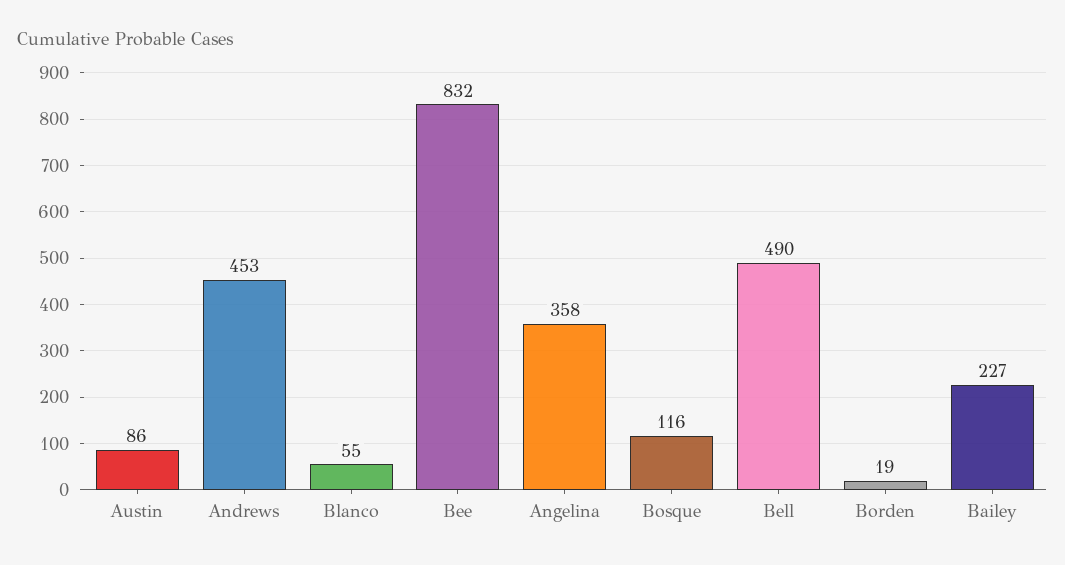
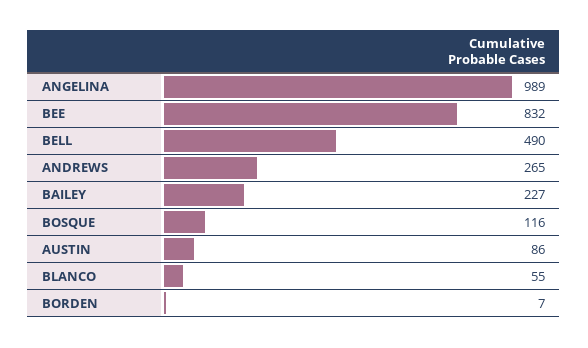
  {
    "Austin": 86,
-   "Andrews": 453,
+   "Andrews": 265,
    "Blanco": 55,
    "Bee": 832,
-   "Angelina": 358,
+   "Angelina": 989,
    "Bosque": 116,
    "Bell": 490,
-   "Borden": 19,
+   "Borden": 7,
    "Bailey": 227
  }

